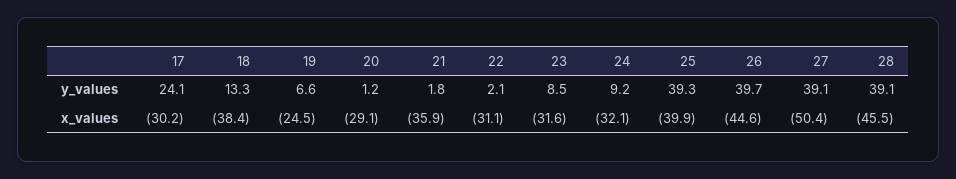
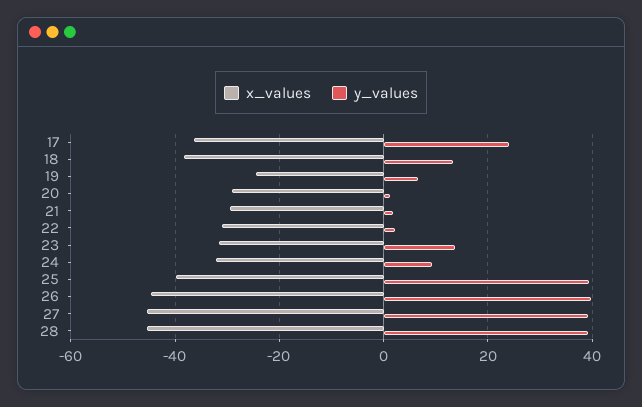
  {
    "y_values": {
      "17": 24.1,
      "18": 13.3,
      "19": 6.6,
      "20": 1.2,
      "21": 1.8,
      "22": 2.1,
-     "23": 8.5,
+     "23": 14,
      "24": 9.2,
      "25": 39.3,
      "26": 39.7,
      "27": 39.1,
      "28": 39.1
    },
    "x_values": {
-     "17": -30.2,
+     "17": -36,
      "18": -38.4,
      "19": -24.5,
      "20": -29.1,
-     "21": -35.9,
+     "21": -30,
      "22": -31.1,
      "23": -31.6,
      "24": -32.1,
      "25": -39.9,
      "26": -44.6,
-     "27": -50.4,
+     "27": -46,
      "28": -45.5
    }
  }

